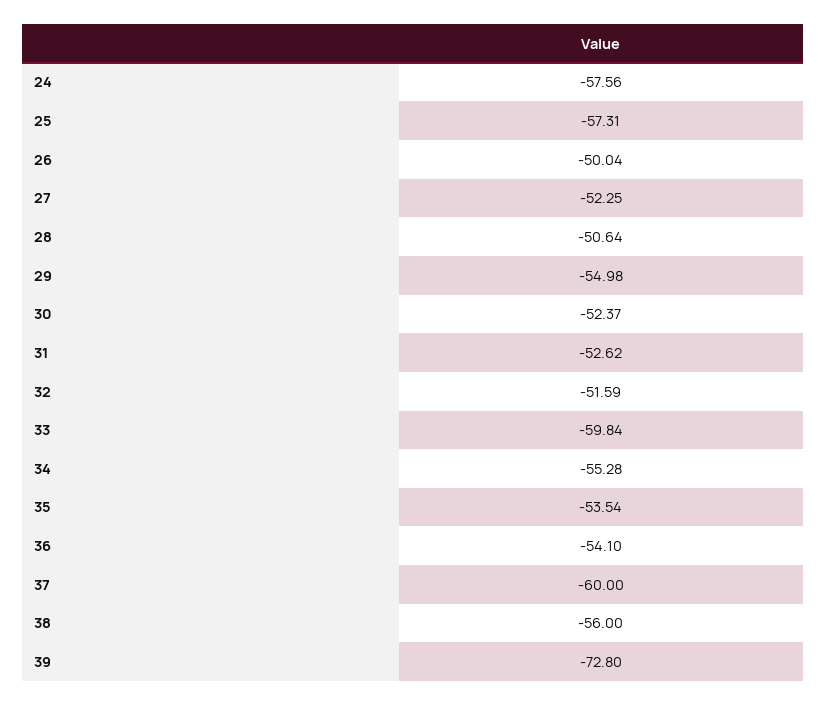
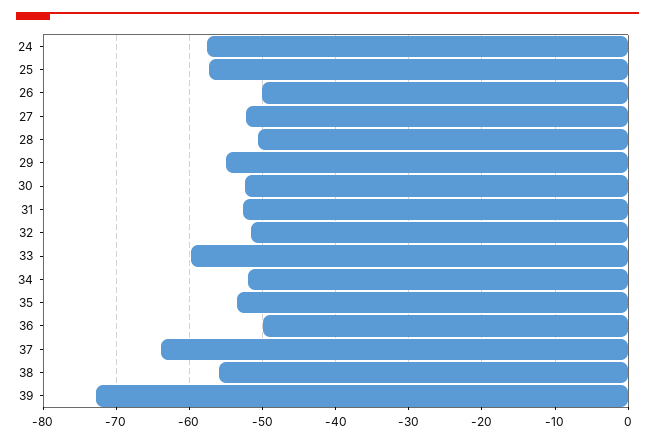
  {
    "24": -57.56,
    "25": -57.31,
    "26": -50.04,
    "27": -52.25,
    "28": -50.64,
    "29": -54.98,
    "30": -52.37,
    "31": -52.62,
    "32": -51.59,
    "33": -59.84,
-   "34": -55.28,
+   "34": -52,
    "35": -53.54,
-   "36": -54.1,
+   "36": -50,
-   "37": -60,
+   "37": -64,
    "38": -56,
    "39": -72.8
  }

